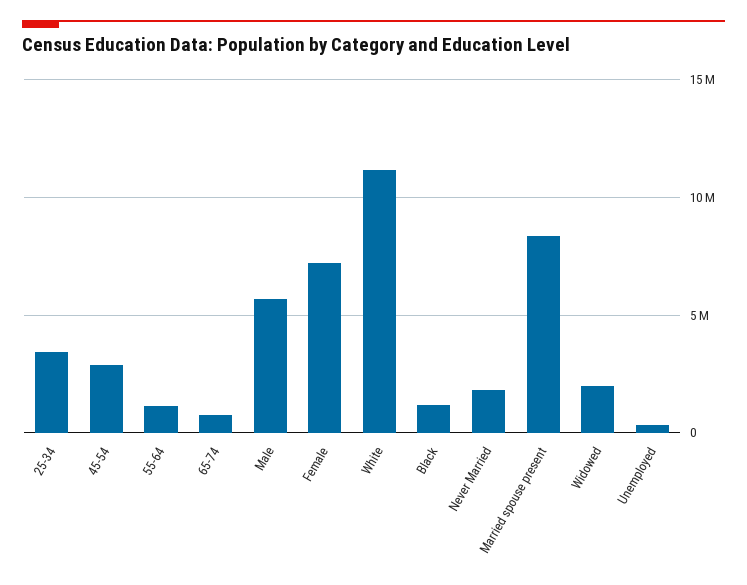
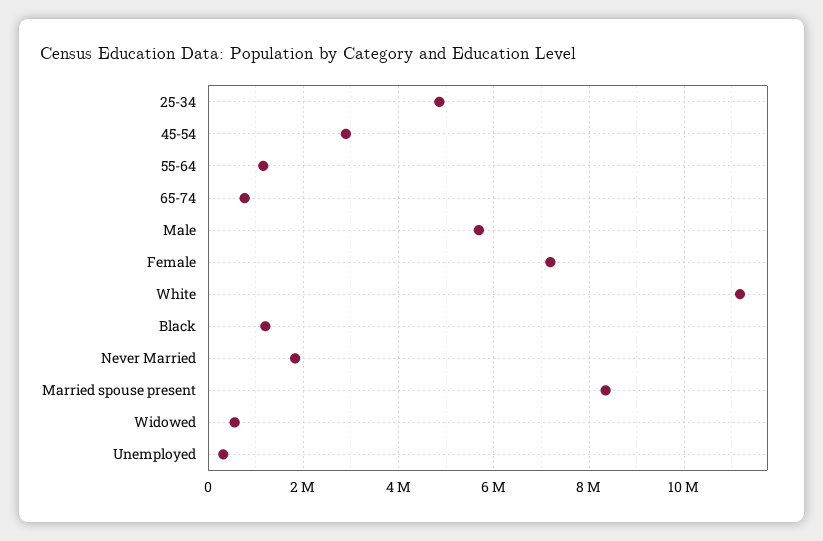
  {
-   "25-34": 3500000,
+   "25-34": 4800000,
    "45-54": 2800000,
    "55-64": 1200000,
    "65-74": 800000,
    "Male": 5600000,
    "Female": 7200000,
    "White": 11200000,
    "Black": 1200000,
    "Never Married": 1800000,
    "Married spouse present": 8400000,
-   "Widowed": 2000000,
+   "Widowed": 600000,
    "Unemployed": 400000
  }

